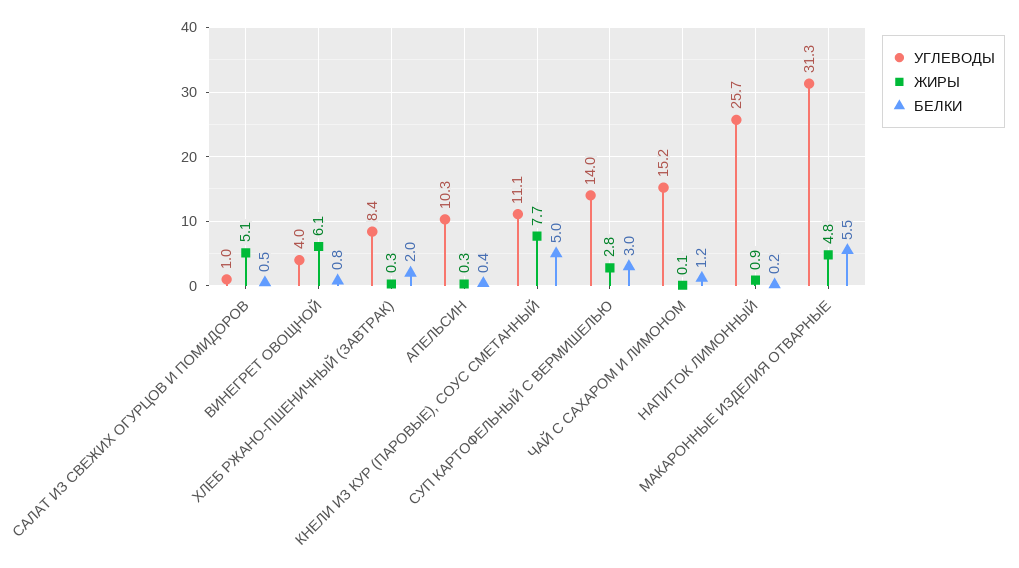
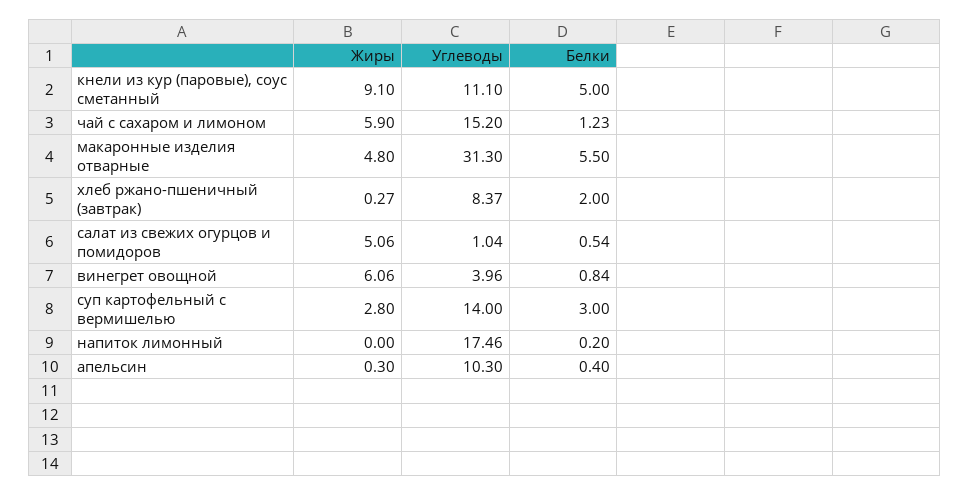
  {
    "УГЛЕВОДЫ": {
      "САЛАТ ИЗ СВЕЖИХ ОГУРЦОВ И ПОМИДОРОВ": 1.04,
      "ВИНЕГРЕТ ОВОЩНОЙ": 3.96,
      "ХЛЕБ РЖАНО-ПШЕНИЧНЫЙ (ЗАВТРАК)": 8.37,
      "АПЕЛЬСИН": 10.3,
      "КНЕЛИ ИЗ КУР (ПАРОВЫЕ), СОУС СМЕТАННЫЙ": 11.1,
      "СУП КАРТОФЕЛЬНЫЙ С ВЕРМИШЕЛЬЮ": 14,
      "ЧАЙ С САХАРОМ И ЛИМОНОМ": 15.2,
-     "НАПИТОК ЛИМОННЫЙ": 25.7,
+     "НАПИТОК ЛИМОННЫЙ": 17.46,
      "МАКАРОННЫЕ ИЗДЕЛИЯ ОТВАРНЫЕ": 31.3
    },
    "ЖИРЫ": {
      "САЛАТ ИЗ СВЕЖИХ ОГУРЦОВ И ПОМИДОРОВ": 5.06,
      "ВИНЕГРЕТ ОВОЩНОЙ": 6.06,
      "ХЛЕБ РЖАНО-ПШЕНИЧНЫЙ (ЗАВТРАК)": 0.27,
      "АПЕЛЬСИН": 0.3,
-     "КНЕЛИ ИЗ КУР (ПАРОВЫЕ), СОУС СМЕТАННЫЙ": 7.7,
+     "КНЕЛИ ИЗ КУР (ПАРОВЫЕ), СОУС СМЕТАННЫЙ": 9.1,
      "СУП КАРТОФЕЛЬНЫЙ С ВЕРМИШЕЛЬЮ": 2.8,
-     "ЧАЙ С САХАРОМ И ЛИМОНОМ": 0.1,
+     "ЧАЙ С САХАРОМ И ЛИМОНОМ": 5.9,
-     "НАПИТОК ЛИМОННЫЙ": 0.9,
+     "НАПИТОК ЛИМОННЫЙ": 0,
      "МАКАРОННЫЕ ИЗДЕЛИЯ ОТВАРНЫЕ": 4.8
    },
    "БЕЛКИ": {
      "САЛАТ ИЗ СВЕЖИХ ОГУРЦОВ И ПОМИДОРОВ": 0.54,
      "ВИНЕГРЕТ ОВОЩНОЙ": 0.84,
      "ХЛЕБ РЖАНО-ПШЕНИЧНЫЙ (ЗАВТРАК)": 2,
      "АПЕЛЬСИН": 0.4,
      "КНЕЛИ ИЗ КУР (ПАРОВЫЕ), СОУС СМЕТАННЫЙ": 5,
      "СУП КАРТОФЕЛЬНЫЙ С ВЕРМИШЕЛЬЮ": 3,
      "ЧАЙ С САХАРОМ И ЛИМОНОМ": 1.23,
      "НАПИТОК ЛИМОННЫЙ": 0.2,
      "МАКАРОННЫЕ ИЗДЕЛИЯ ОТВАРНЫЕ": 5.5
    }
  }

